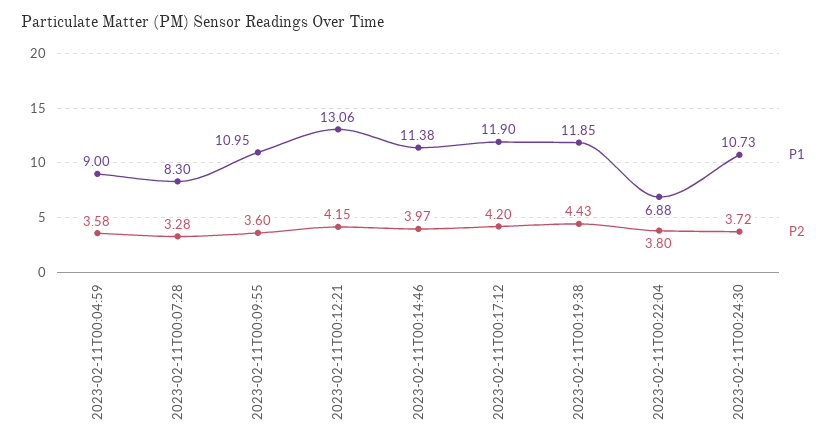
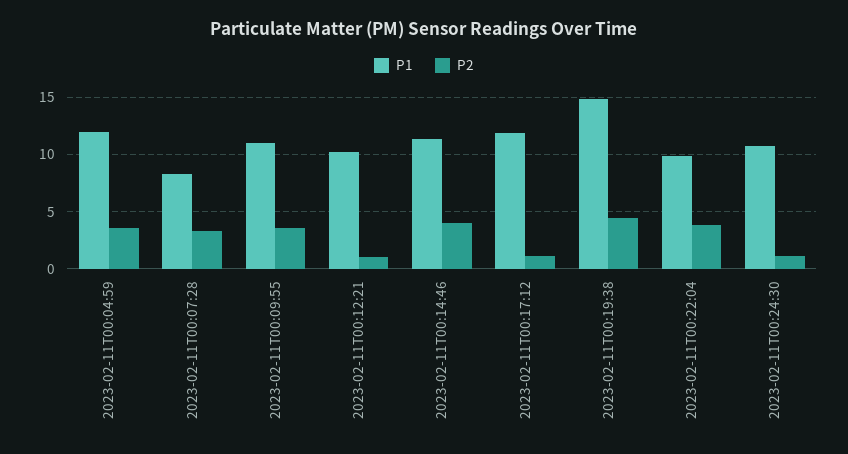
  {
    "P1": {
-     "2023-02-11T00:04:59": 9,
+     "2023-02-11T00:04:59": 12,
      "2023-02-11T00:07:28": 8.3,
      "2023-02-11T00:09:55": 10.95,
-     "2023-02-11T00:12:21": 13.06,
+     "2023-02-11T00:12:21": 10,
      "2023-02-11T00:14:46": 11.38,
      "2023-02-11T00:17:12": 11.9,
-     "2023-02-11T00:19:38": 11.85,
+     "2023-02-11T00:19:38": 15,
-     "2023-02-11T00:22:04": 6.88,
+     "2023-02-11T00:22:04": 10,
      "2023-02-11T00:24:30": 10.73
    },
    "P2": {
      "2023-02-11T00:04:59": 3.58,
      "2023-02-11T00:07:28": 3.28,
      "2023-02-11T00:09:55": 3.6,
-     "2023-02-11T00:12:21": 4.15,
+     "2023-02-11T00:12:21": 1,
      "2023-02-11T00:14:46": 3.97,
-     "2023-02-11T00:17:12": 4.2,
+     "2023-02-11T00:17:12": 1,
      "2023-02-11T00:19:38": 4.43,
      "2023-02-11T00:22:04": 3.8,
-     "2023-02-11T00:24:30": 3.72
+     "2023-02-11T00:24:30": 1
    }
  }

